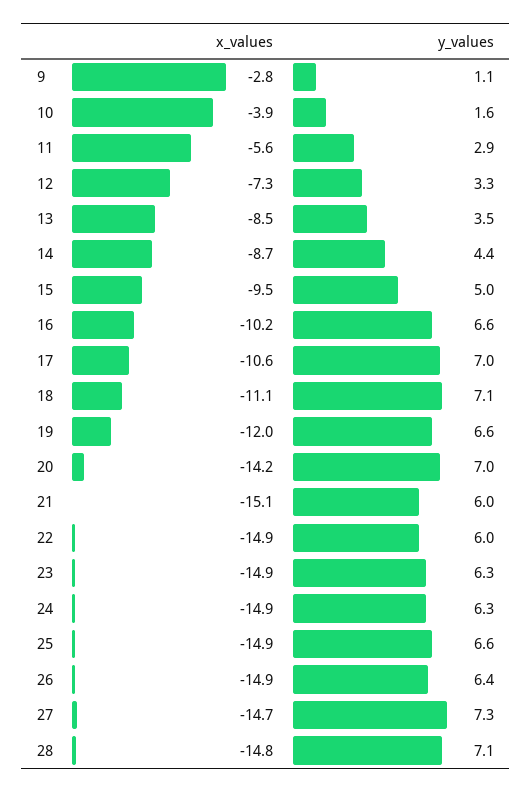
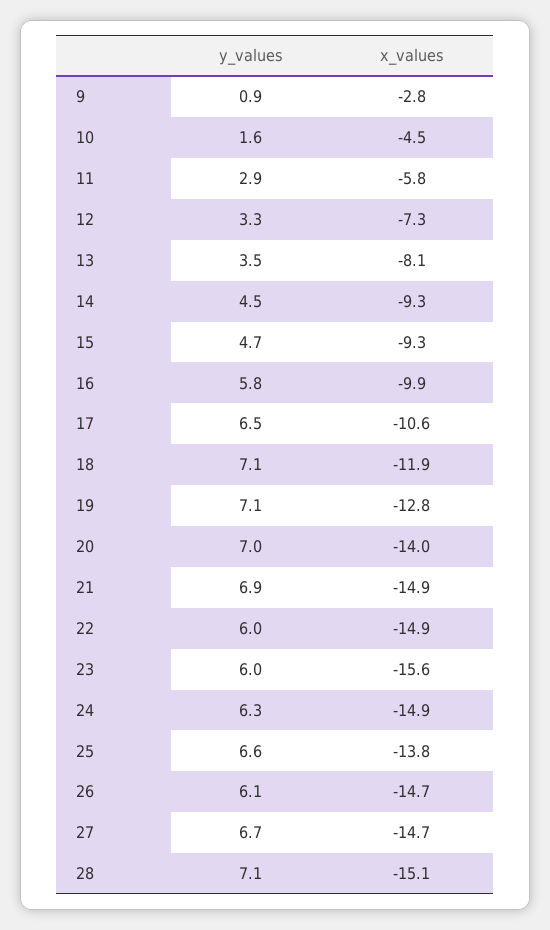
  {
    "x_values": {
      "9": -2.8,
-     "10": -3.9,
+     "10": -4.5,
-     "11": -5.6,
+     "11": -5.8,
      "12": -7.3,
-     "13": -8.5,
+     "13": -8.1,
-     "14": -8.7,
+     "14": -9.3,
-     "15": -9.5,
+     "15": -9.3,
-     "16": -10.2,
+     "16": -9.9,
      "17": -10.6,
-     "18": -11.1,
+     "18": -11.9,
-     "19": -12,
+     "19": -12.8,
-     "20": -14.2,
+     "20": -14,
-     "21": -15.1,
+     "21": -14.9,
      "22": -14.9,
-     "23": -14.9,
+     "23": -15.6,
      "24": -14.9,
-     "25": -14.9,
+     "25": -13.8,
-     "26": -14.9,
+     "26": -14.7,
      "27": -14.7,
-     "28": -14.8
+     "28": -15.1
    },
    "y_values": {
-     "9": 1.1,
+     "9": 0.9,
      "10": 1.6,
      "11": 2.9,
      "12": 3.3,
      "13": 3.5,
-     "14": 4.4,
+     "14": 4.5,
-     "15": 5,
+     "15": 4.7,
-     "16": 6.6,
+     "16": 5.8,
-     "17": 7,
+     "17": 6.5,
      "18": 7.1,
-     "19": 6.6,
+     "19": 7.1,
      "20": 7,
-     "21": 6,
+     "21": 6.9,
      "22": 6,
-     "23": 6.3,
+     "23": 6,
      "24": 6.3,
      "25": 6.6,
-     "26": 6.4,
+     "26": 6.1,
-     "27": 7.3,
+     "27": 6.7,
      "28": 7.1
    }
  }

